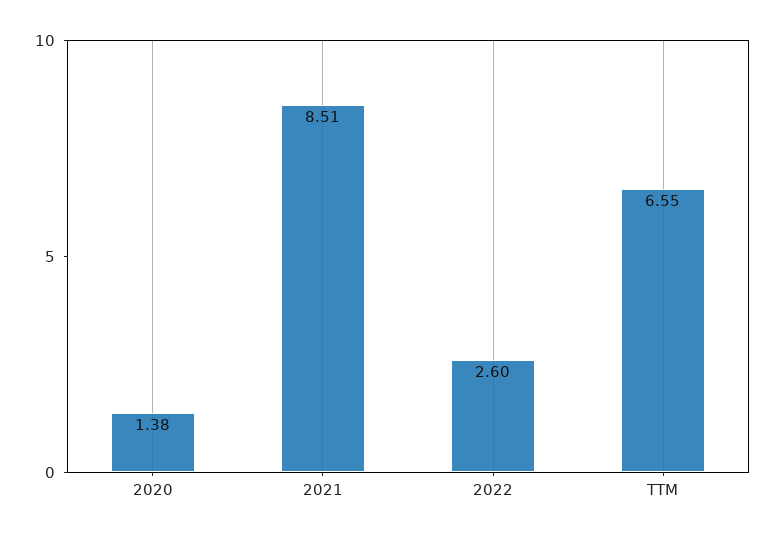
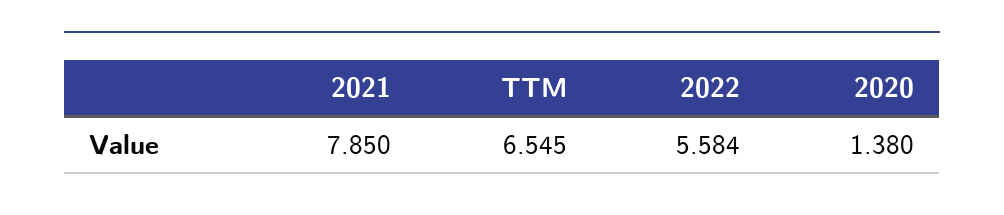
  {
    "2020": 1.38,
-   "2021": 8.51,
+   "2021": 7.85,
-   "2022": 2.6,
+   "2022": 5.584,
    "TTM": 6.545
  }

